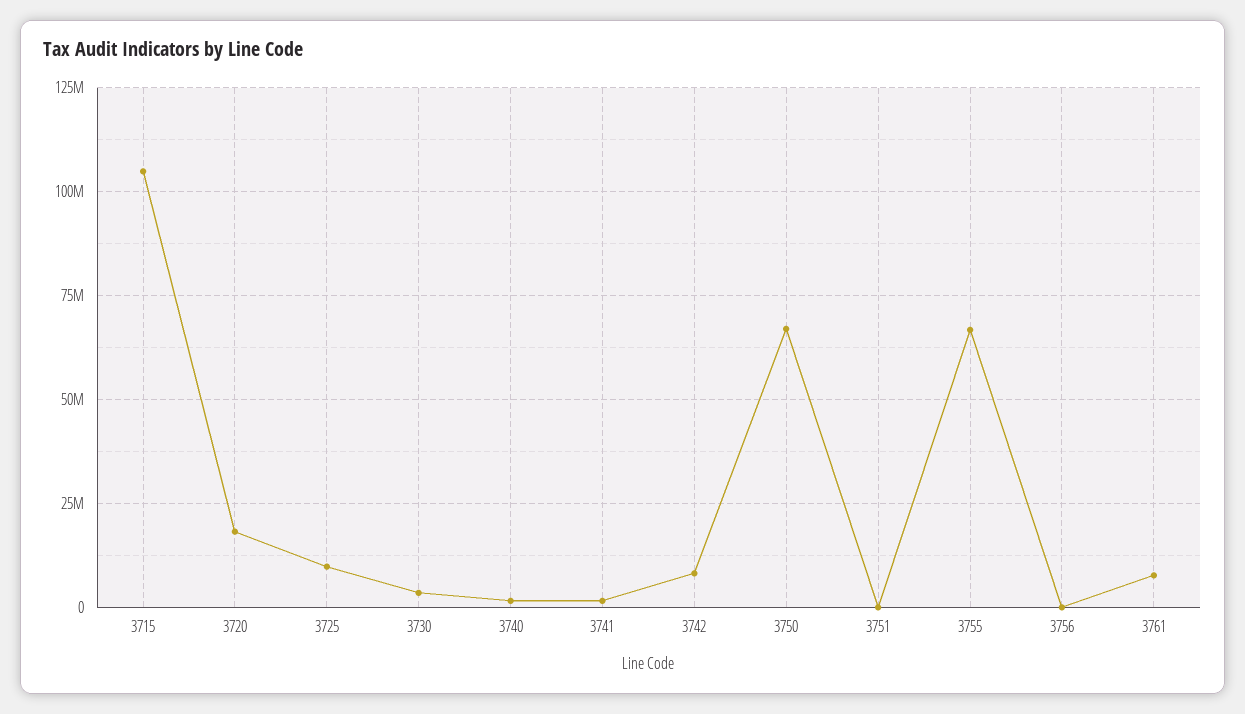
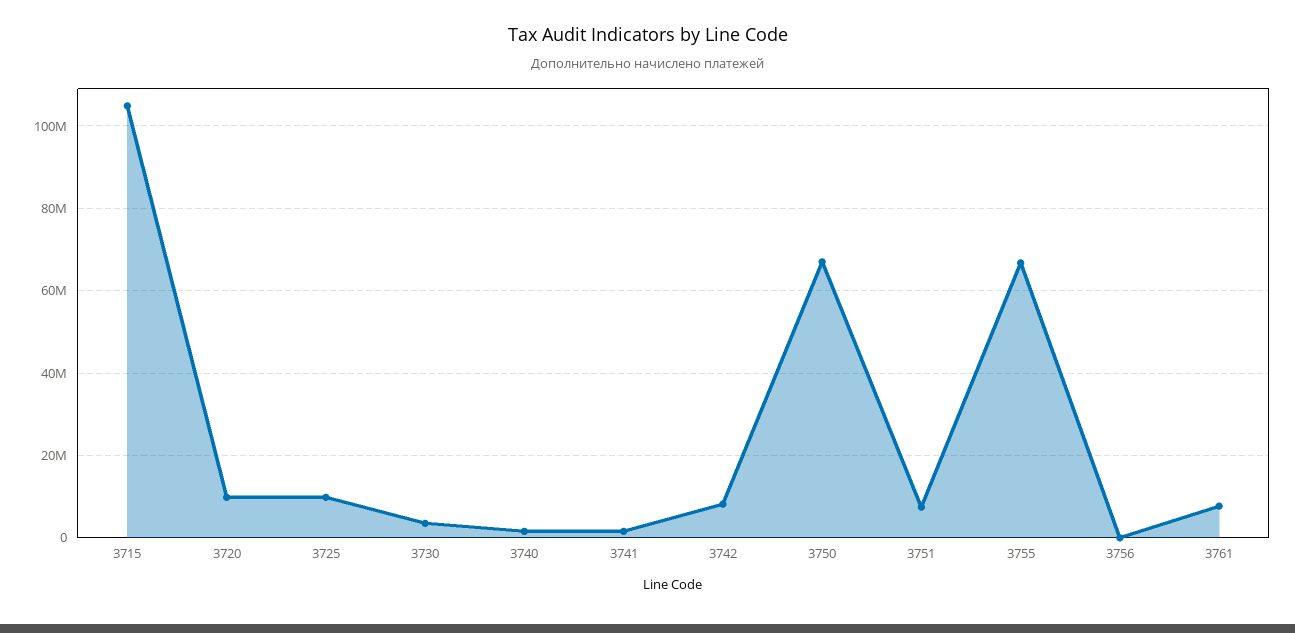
  {
    "3715": 104000000,
-   "3720": 17500000,
+   "3720": 10000000,
    "3725": 10000000,
    "3730": 4000000,
    "3740": 2000000,
    "3741": 2000000,
    "3742": 8000000,
    "3750": 68000000,
-   "3751": 0,
+   "3751": 8000000,
    "3755": 66000000,
    "3756": 0,
    "3761": 8000000
  }

